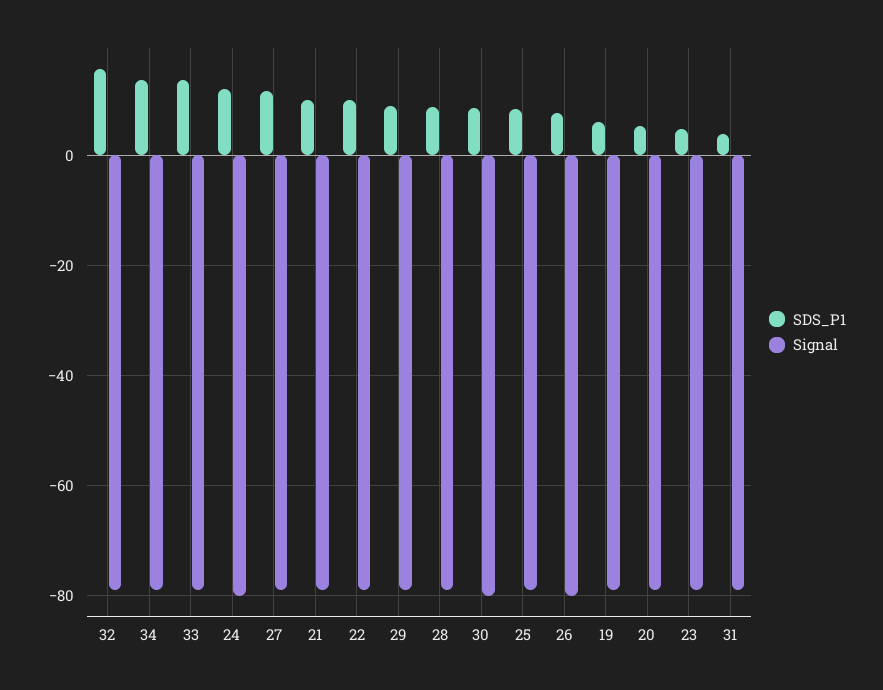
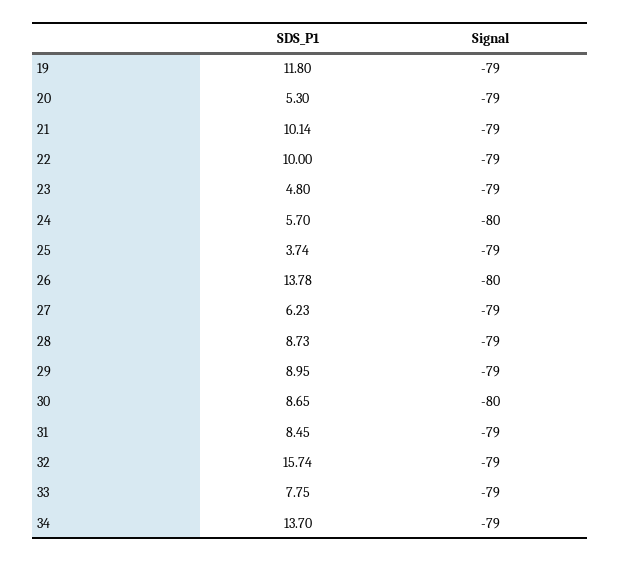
  {
    "SDS_P1": {
      "32": 15.74,
      "34": 13.7,
-     "33": 14,
+     "33": 7.75,
-     "24": 12,
+     "24": 5.7,
-     "27": 12,
+     "27": 6.23,
      "21": 10.14,
      "22": 10,
      "29": 8.95,
      "28": 8.73,
      "30": 8.65,
-     "25": 8,
+     "25": 3.74,
-     "26": 8,
+     "26": 13.78,
-     "19": 6,
+     "19": 11.8,
      "20": 5.3,
      "23": 4.8,
-     "31": 4
+     "31": 8.45
    },
    "Signal": {
      "32": -79,
      "34": -79,
      "33": -79,
      "24": -80,
      "27": -79,
      "21": -79,
      "22": -79,
      "29": -79,
      "28": -79,
      "30": -80,
      "25": -79,
      "26": -80,
      "19": -79,
      "20": -79,
      "23": -79,
      "31": -79
    }
  }

